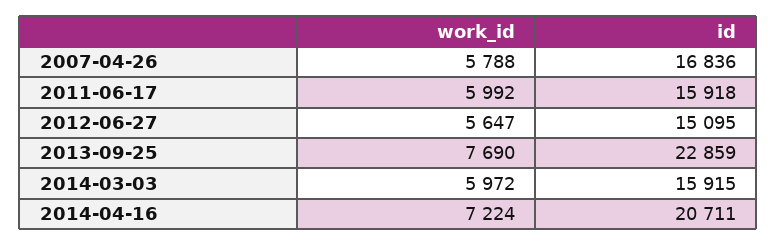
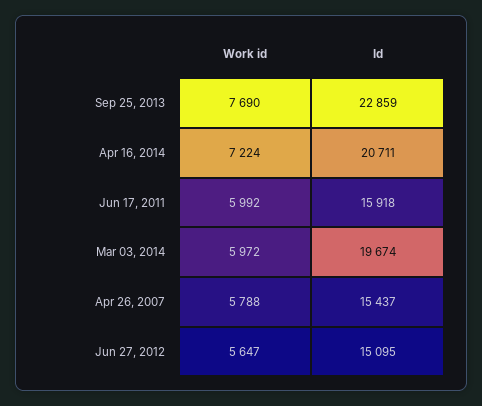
  {
    "work_id": {
      "2007-04-26": 5788,
      "2011-06-17": 5992,
      "2012-06-27": 5647,
      "2013-09-25": 7690,
      "2014-03-03": 5972,
      "2014-04-16": 7224
    },
    "id": {
-     "2007-04-26": 16836,
+     "2007-04-26": 15437,
      "2011-06-17": 15918,
      "2012-06-27": 15095,
      "2013-09-25": 22859,
-     "2014-03-03": 15915,
+     "2014-03-03": 19674,
      "2014-04-16": 20711
    }
  }

